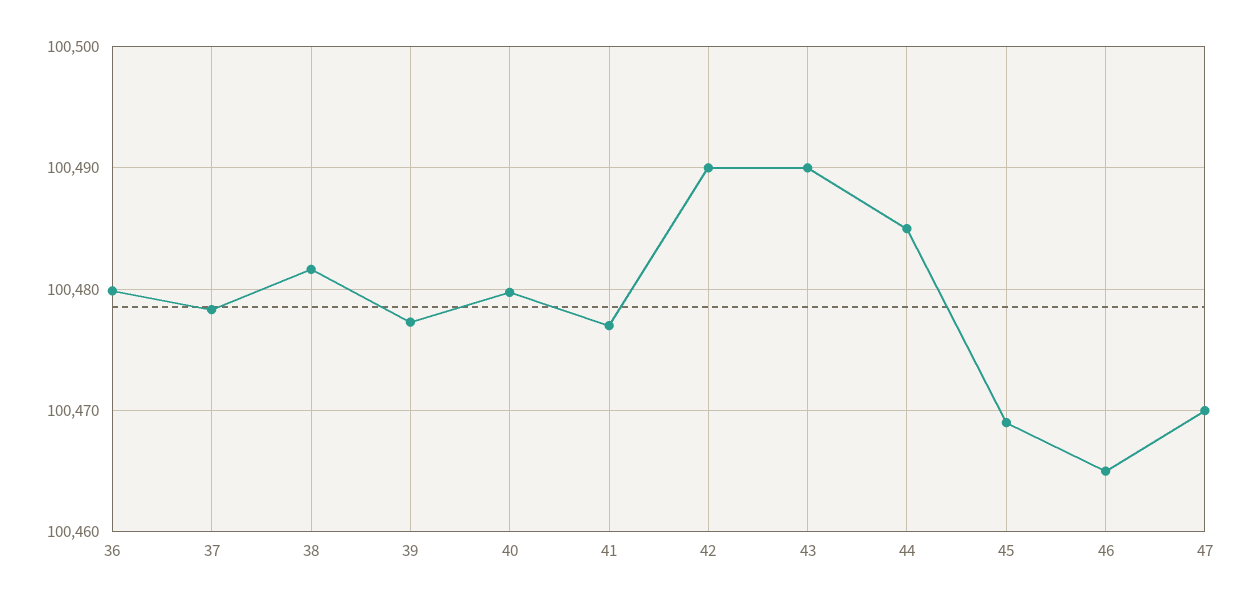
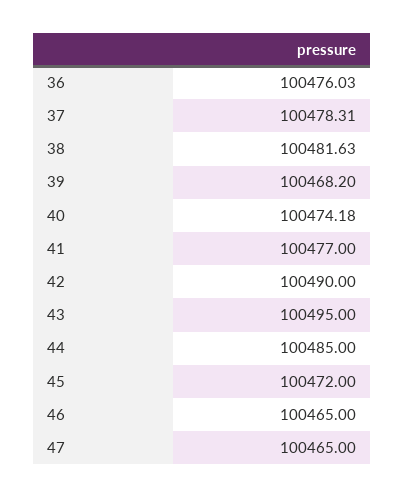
  {
-   "36": 100480,
+   "36": 100476.03,
    "37": 100478.31,
    "38": 100481.63,
-   "39": 100477,
+   "39": 100468.2,
-   "40": 100480,
+   "40": 100474.18,
    "41": 100477,
    "42": 100490,
-   "43": 100490,
+   "43": 100495,
    "44": 100485,
-   "45": 100469,
+   "45": 100472,
    "46": 100465,
-   "47": 100470
+   "47": 100465
  }

